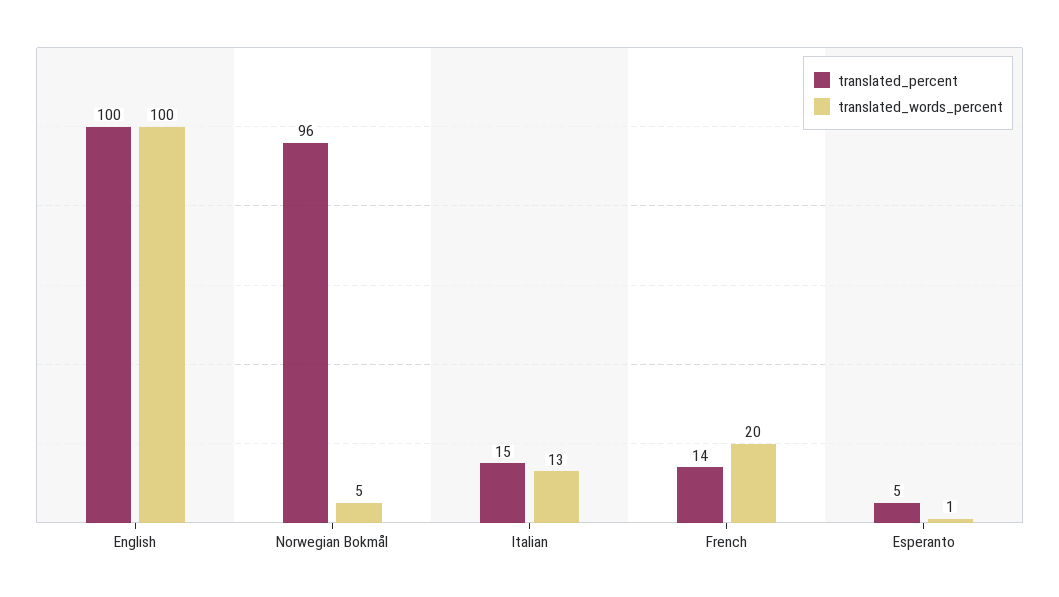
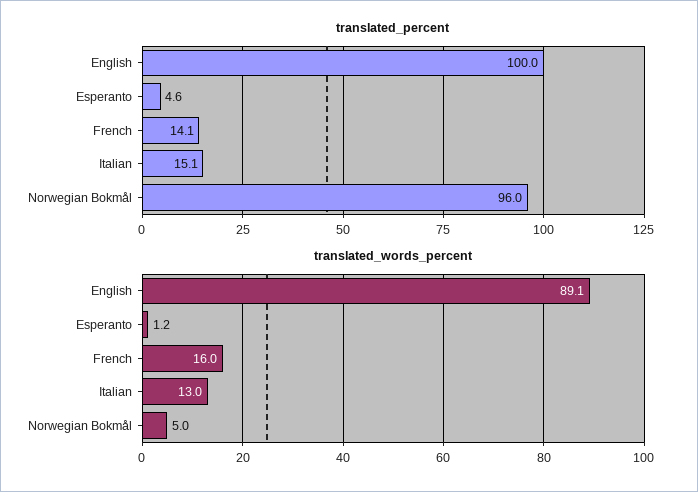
  {
    "translated_percent": {
      "English": 100,
      "Norwegian Bokmål": 96,
      "Italian": 15.1,
      "French": 14.1,
      "Esperanto": 4.6
    },
    "translated_words_percent": {
-     "English": 100,
+     "English": 89.1,
      "Norwegian Bokmål": 5,
      "Italian": 13,
-     "French": 20,
+     "French": 16,
      "Esperanto": 1.2
    }
  }

